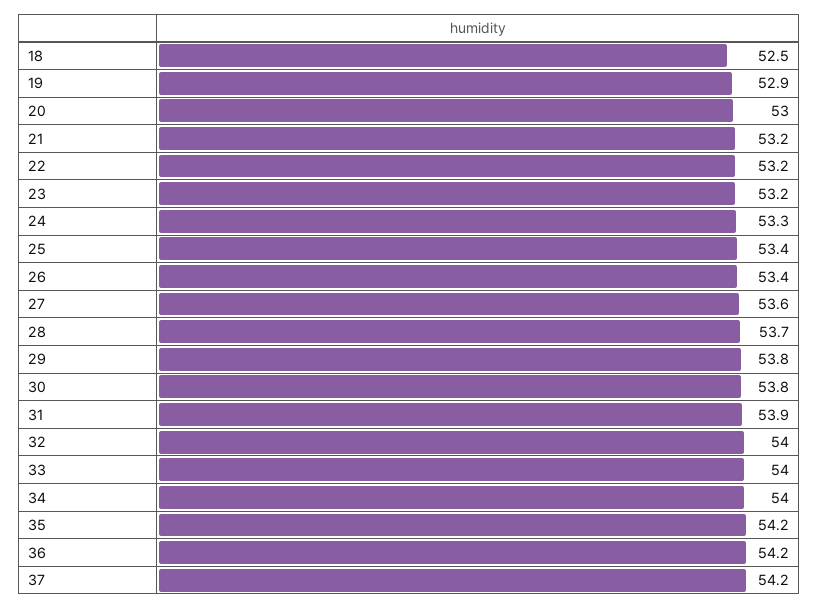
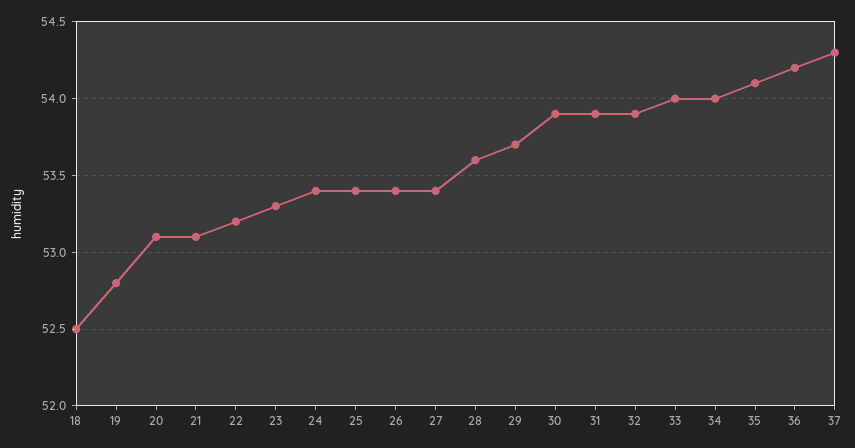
  {
    "18": 52.5,
-   "19": 52.9,
+   "19": 52.8,
-   "20": 53,
+   "20": 53.1,
-   "21": 53.2,
+   "21": 53.1,
    "22": 53.2,
-   "23": 53.2,
+   "23": 53.3,
-   "24": 53.3,
+   "24": 53.4,
    "25": 53.4,
    "26": 53.4,
-   "27": 53.6,
+   "27": 53.4,
-   "28": 53.7,
+   "28": 53.6,
-   "29": 53.8,
+   "29": 53.7,
-   "30": 53.8,
+   "30": 53.9,
    "31": 53.9,
-   "32": 54,
+   "32": 53.9,
    "33": 54,
    "34": 54,
-   "35": 54.2,
+   "35": 54.1,
    "36": 54.2,
-   "37": 54.2
+   "37": 54.3
  }

